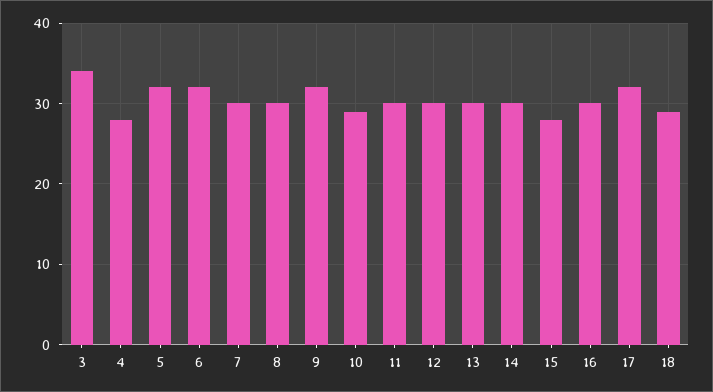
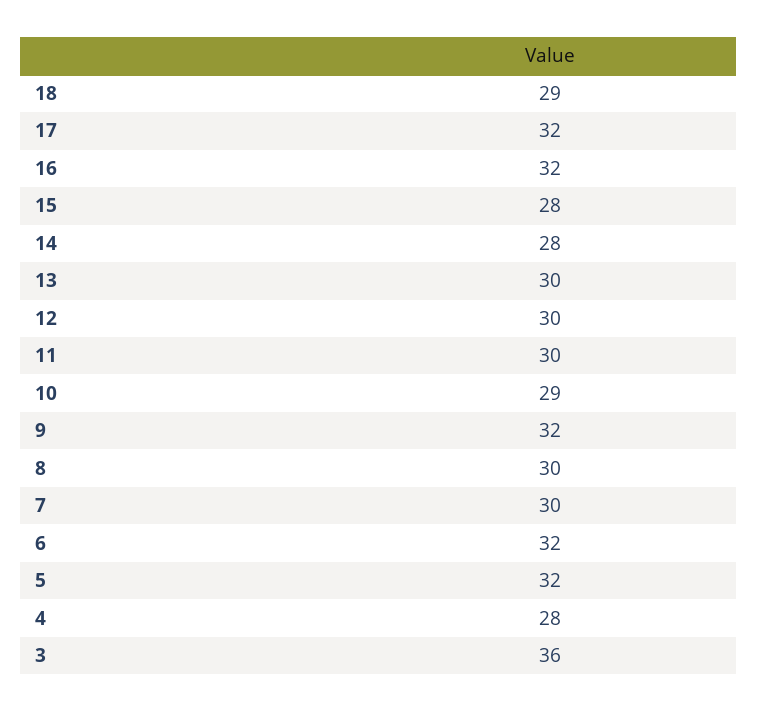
  {
-   "3": 34,
+   "3": 36,
    "4": 28,
    "5": 32,
    "6": 32,
    "7": 30,
    "8": 30,
    "9": 32,
    "10": 29,
    "11": 30,
    "12": 30,
    "13": 30,
-   "14": 30,
+   "14": 28,
    "15": 28,
-   "16": 30,
+   "16": 32,
    "17": 32,
    "18": 29
  }

